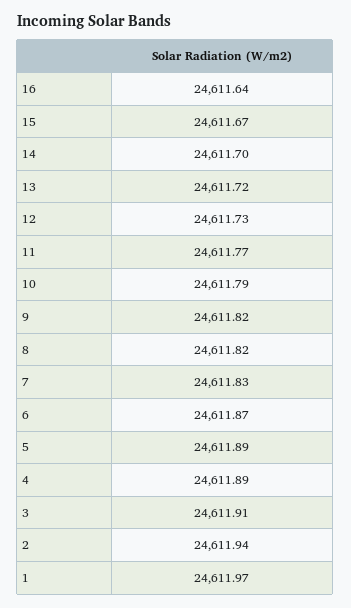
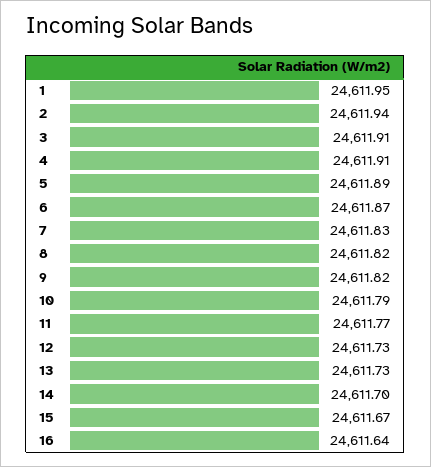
  {
    "16": 24611.64,
    "15": 24611.67,
    "14": 24611.7,
-   "13": 24611.72,
+   "13": 24611.73,
    "12": 24611.73,
    "11": 24611.77,
    "10": 24611.79,
    "9": 24611.82,
    "8": 24611.82,
    "7": 24611.83,
    "6": 24611.87,
    "5": 24611.89,
-   "4": 24611.89,
+   "4": 24611.91,
    "3": 24611.91,
    "2": 24611.94,
-   "1": 24611.97
+   "1": 24611.95
  }

